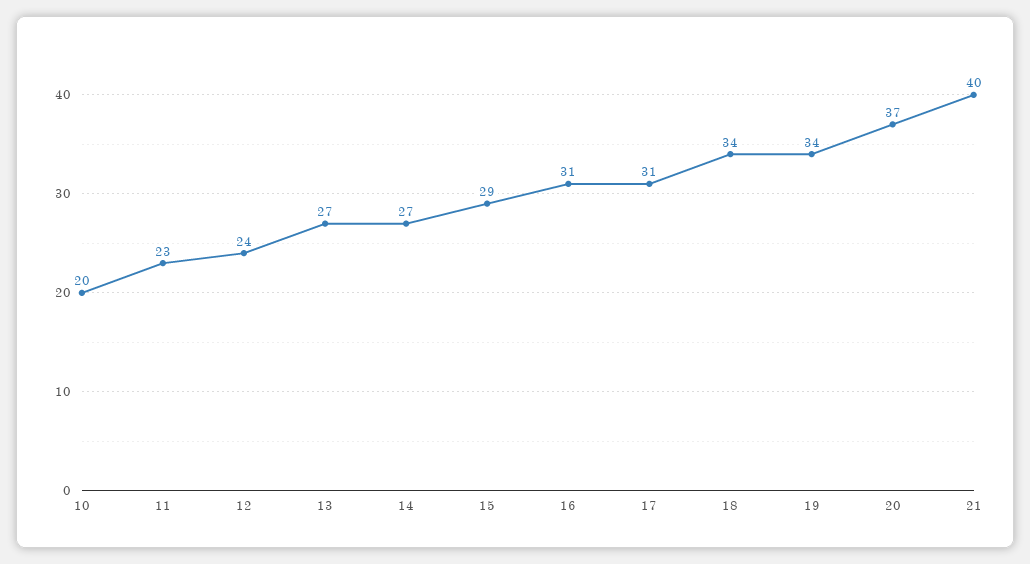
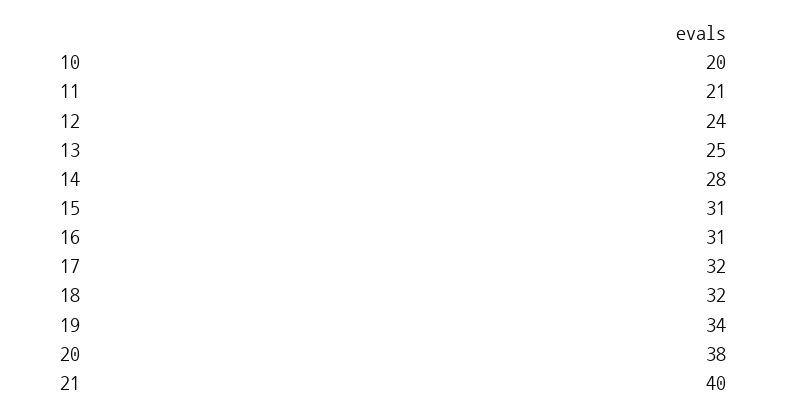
  {
    "10": 20,
-   "11": 23,
+   "11": 21,
    "12": 24,
-   "13": 27,
+   "13": 25,
-   "14": 27,
+   "14": 28,
-   "15": 29,
+   "15": 31,
    "16": 31,
-   "17": 31,
+   "17": 32,
-   "18": 34,
+   "18": 32,
    "19": 34,
-   "20": 37,
+   "20": 38,
    "21": 40
  }

